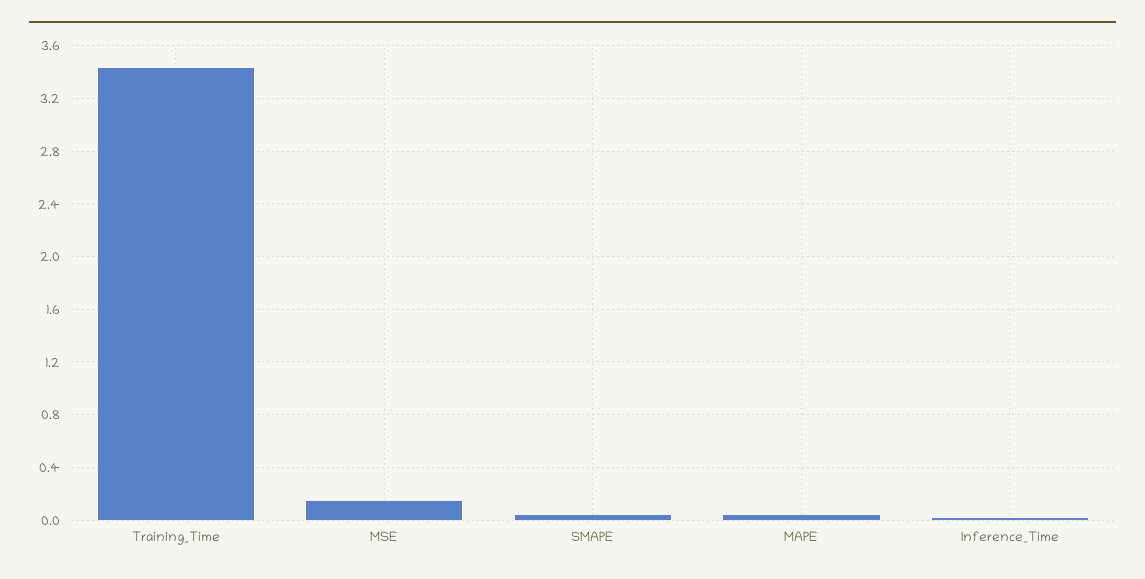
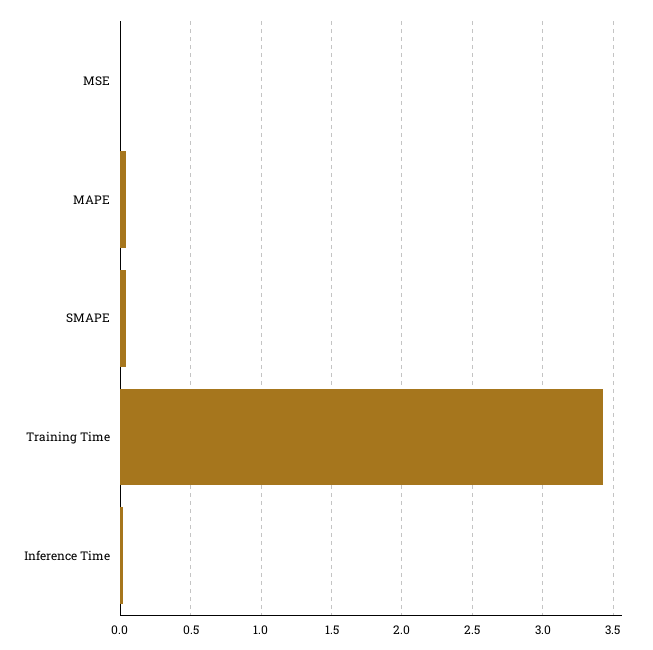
  {
    "Training_Time": 3.45,
-   "MSE": 0.15,
+   "MSE": 0,
    "SMAPE": 0.05,
    "MAPE": 0.05,
    "Inference_Time": 0
  }

